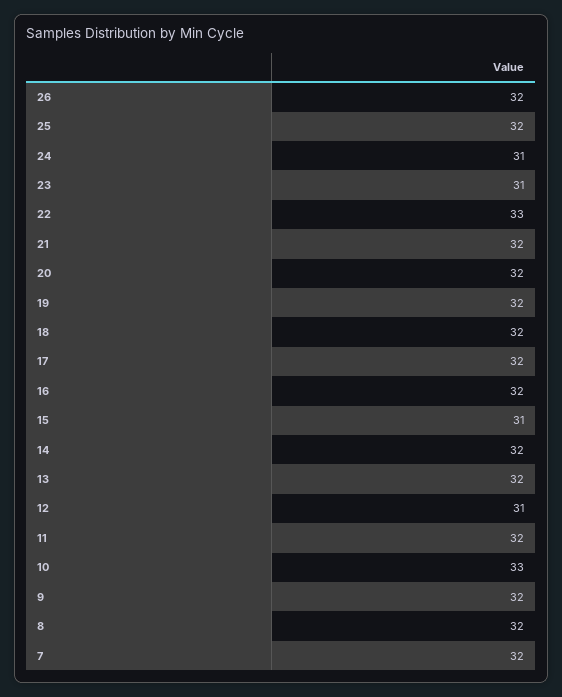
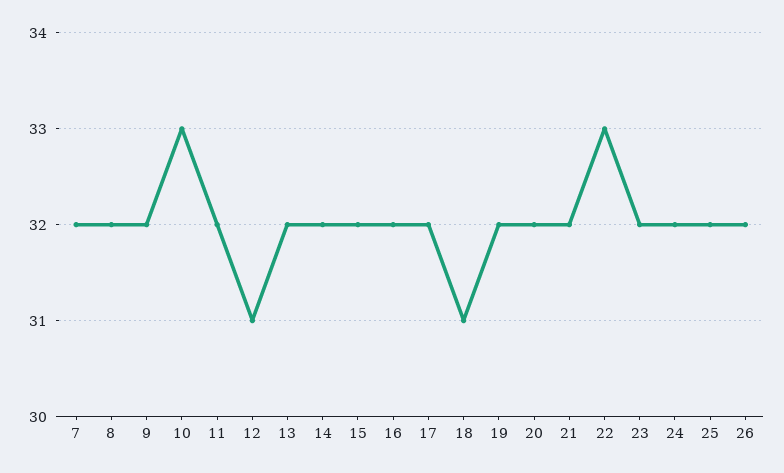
  {
    "26": 32,
    "25": 32,
-   "24": 31,
+   "24": 32,
-   "23": 31,
+   "23": 32,
    "22": 33,
    "21": 32,
    "20": 32,
    "19": 32,
-   "18": 32,
+   "18": 31,
    "17": 32,
    "16": 32,
-   "15": 31,
+   "15": 32,
    "14": 32,
    "13": 32,
    "12": 31,
    "11": 32,
    "10": 33,
    "9": 32,
    "8": 32,
    "7": 32
  }

